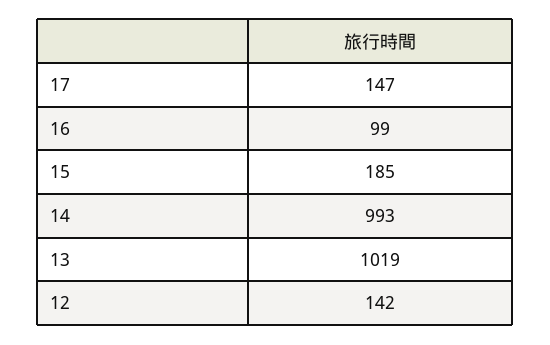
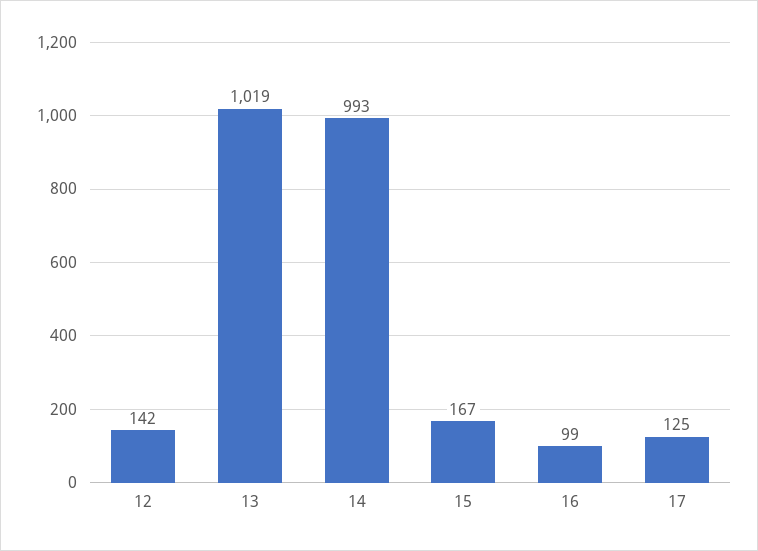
  {
-   "17": 147,
+   "17": 125,
    "16": 99,
-   "15": 185,
+   "15": 167,
    "14": 993,
    "13": 1019,
    "12": 142
  }

